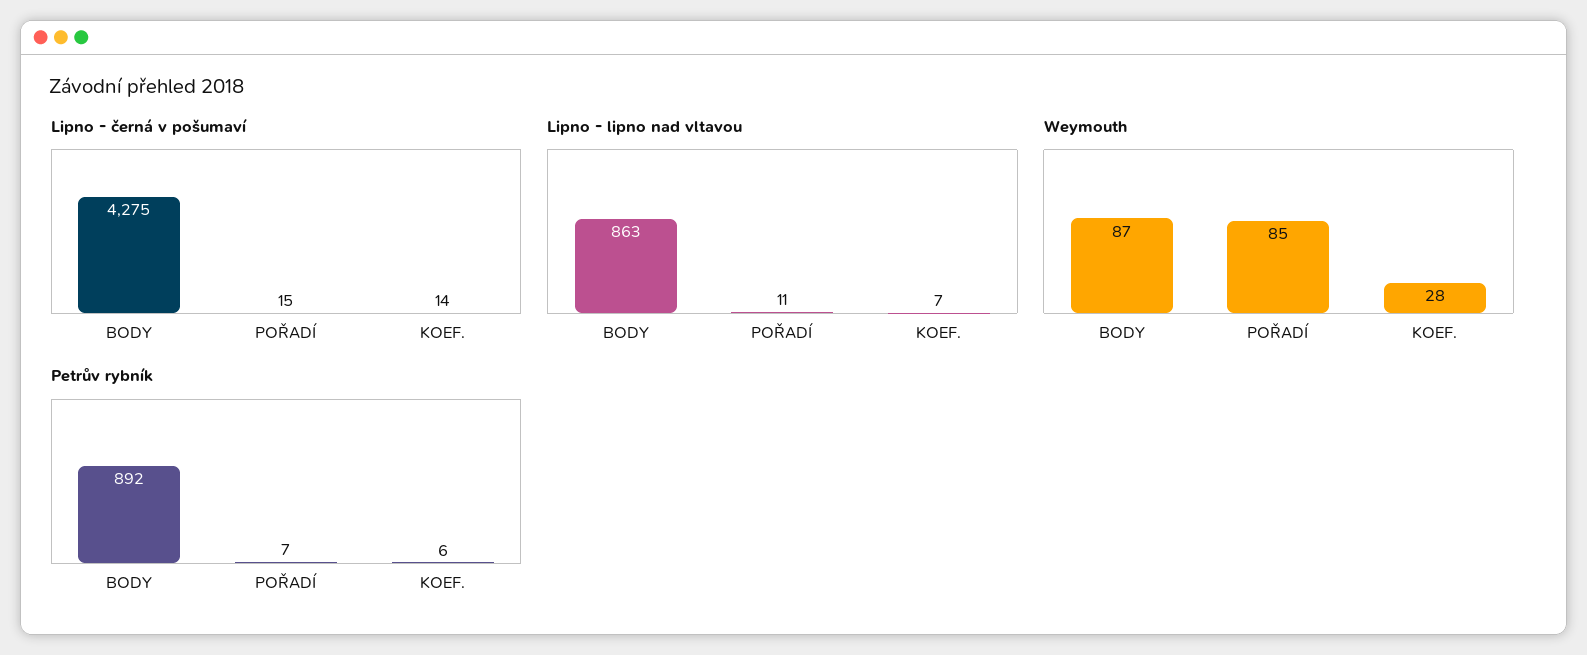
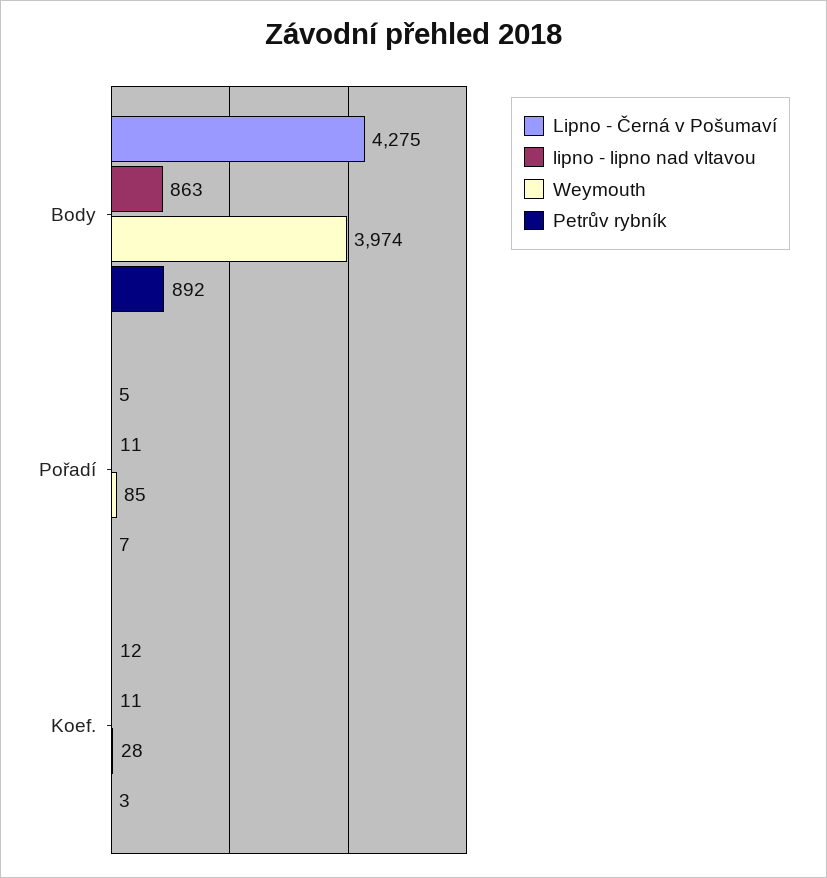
  {
    "Lipno - černá v pošumaví": {
      "BODY": 4275,
-     "POŘADÍ": 15,
+     "POŘADÍ": 5,
-     "KOEF.": 14
+     "KOEF.": 12
    },
    "Lipno - lipno nad vltavou": {
      "BODY": 863,
      "POŘADÍ": 11,
-     "KOEF.": 7
+     "KOEF.": 11
    },
    "Weymouth": {
-     "BODY": 87,
+     "BODY": 3974,
      "POŘADÍ": 85,
      "KOEF.": 28
    },
    "Petrův rybník": {
      "BODY": 892,
      "POŘADÍ": 7,
-     "KOEF.": 6
+     "KOEF.": 3
    }
  }

